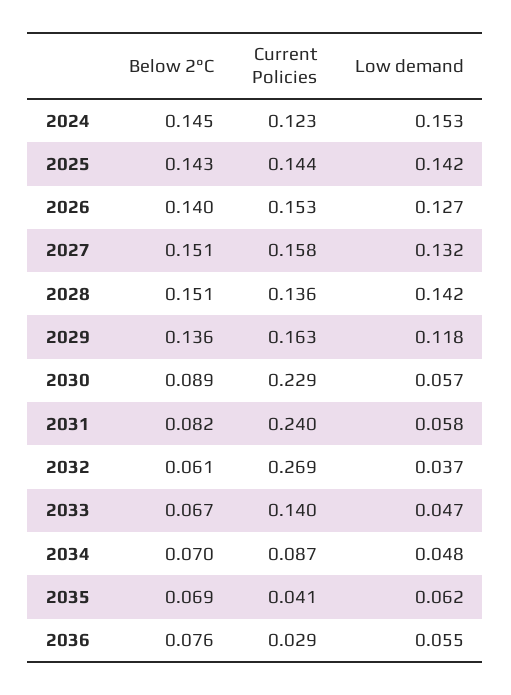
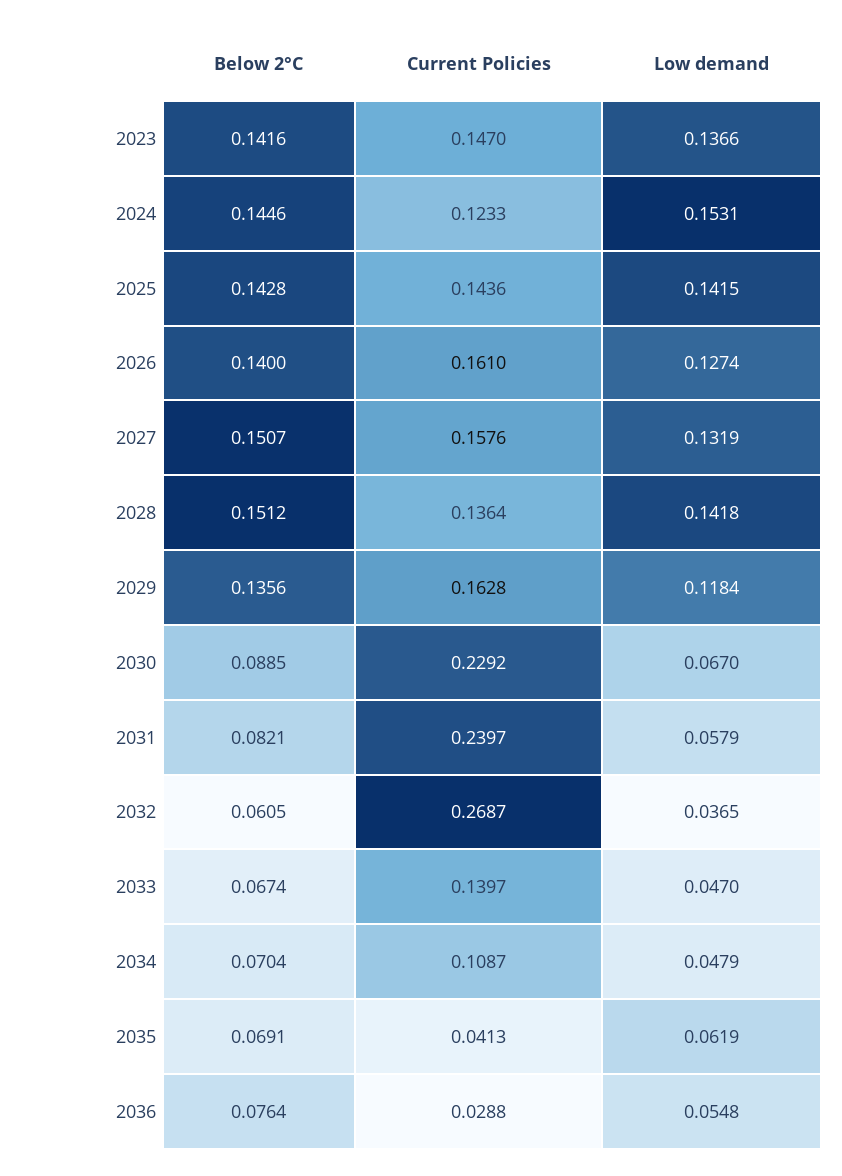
  {
    "Below 2°C": {
      "2024": 0.1446,
      "2025": 0.1428,
      "2026": 0.14,
      "2027": 0.1507,
      "2028": 0.1512,
      "2029": 0.1356,
      "2030": 0.0885,
      "2031": 0.0821,
      "2032": 0.0605,
      "2033": 0.0674,
      "2034": 0.0704,
      "2035": 0.0691,
-     "2036": 0.0764
+     "2036": 0.0764,
+     "2023": 0.1416
    },
    "Current Policies": {
      "2024": 0.1233,
      "2025": 0.1436,
-     "2026": 0.153,
+     "2026": 0.161,
      "2027": 0.1576,
      "2028": 0.1364,
      "2029": 0.1628,
      "2030": 0.2292,
      "2031": 0.2397,
      "2032": 0.2687,
      "2033": 0.1397,
-     "2034": 0.087,
+     "2034": 0.1087,
      "2035": 0.0413,
-     "2036": 0.0288
+     "2036": 0.0288,
+     "2023": 0.147
    },
    "Low demand": {
      "2024": 0.1531,
      "2025": 0.1415,
      "2026": 0.1274,
      "2027": 0.1319,
      "2028": 0.1418,
      "2029": 0.1184,
-     "2030": 0.057,
+     "2030": 0.067,
      "2031": 0.0579,
      "2032": 0.0365,
      "2033": 0.047,
      "2034": 0.0479,
      "2035": 0.0619,
-     "2036": 0.0548
+     "2036": 0.0548,
+     "2023": 0.1366
    }
  }

